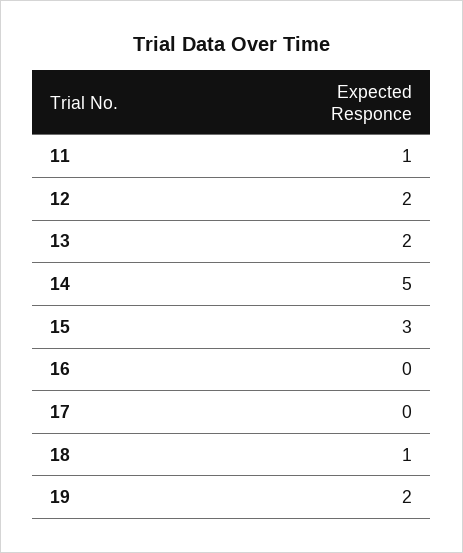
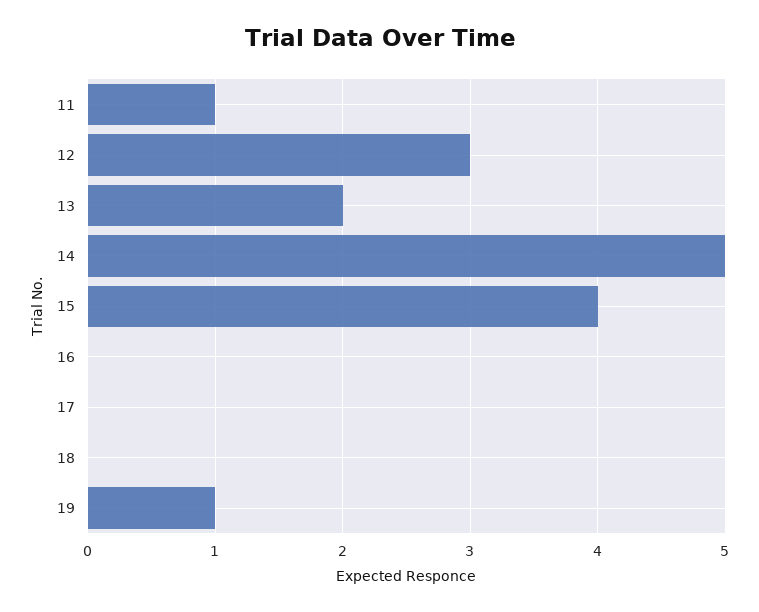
  {
    "11": 1,
-   "12": 2,
+   "12": 3,
    "13": 2,
    "14": 5,
-   "15": 3,
+   "15": 4,
    "16": 0,
    "17": 0,
-   "18": 1,
+   "18": 0,
-   "19": 2
+   "19": 1
  }

